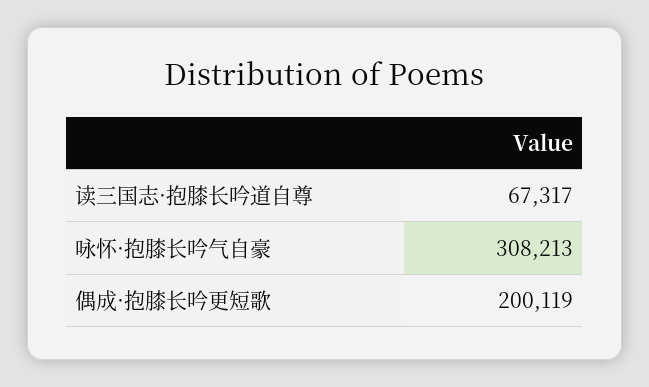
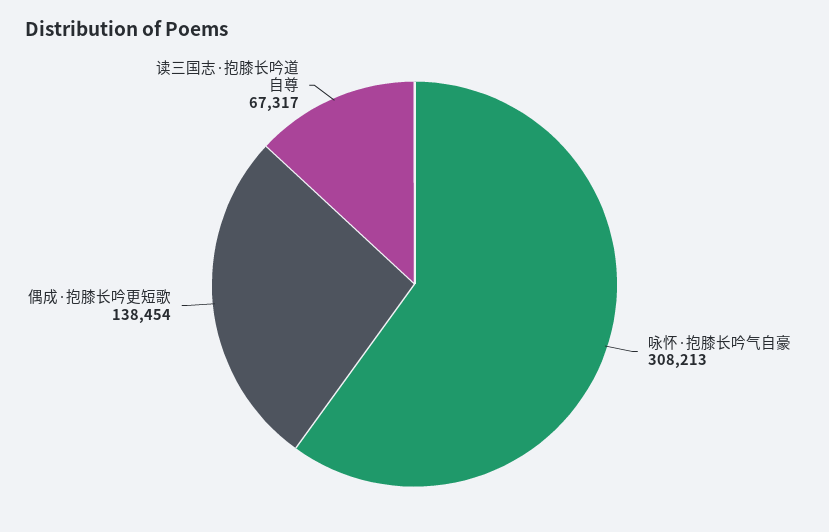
  {
    "读三国志·抱膝长吟道自尊": 67317,
    "咏怀·抱膝长吟气自豪": 308213,
-   "偶成·抱膝长吟更短歌": 200119
+   "偶成·抱膝长吟更短歌": 138454
  }

